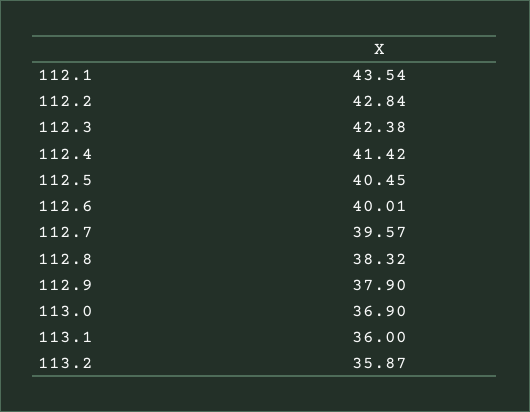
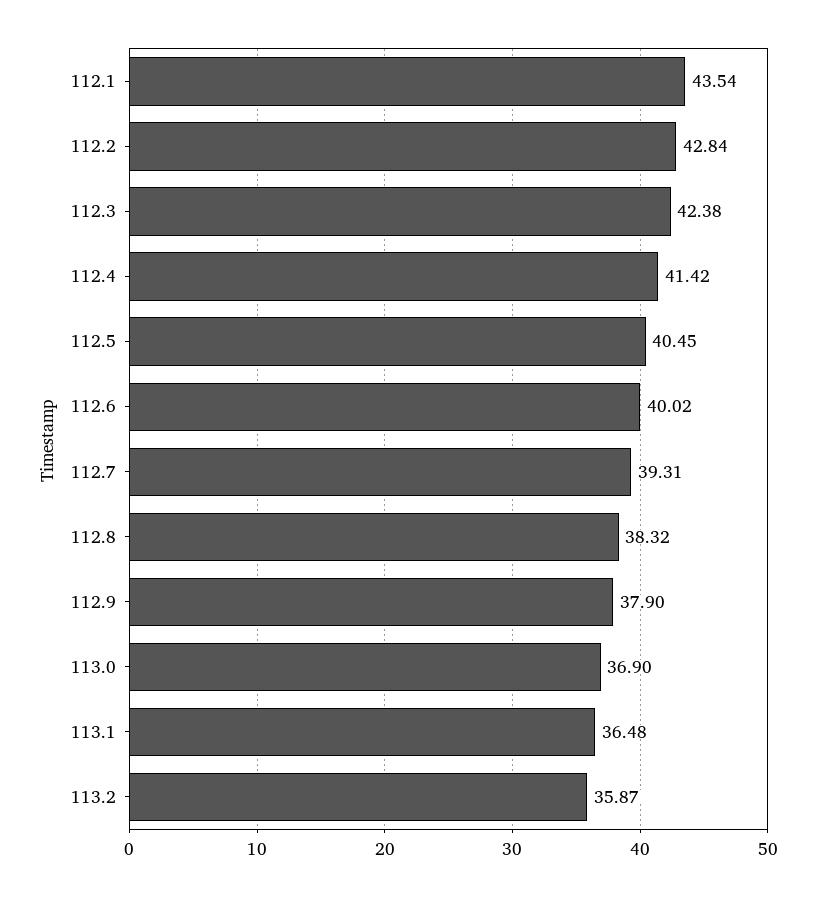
  {
    "112.1": 43.54,
    "112.2": 42.84,
    "112.3": 42.38,
    "112.4": 41.42,
    "112.5": 40.45,
-   "112.6": 40.01,
+   "112.6": 40.02,
-   "112.7": 39.57,
+   "112.7": 39.31,
    "112.8": 38.32,
    "112.9": 37.9,
    "113.0": 36.9,
-   "113.1": 36,
+   "113.1": 36.48,
    "113.2": 35.87
  }

